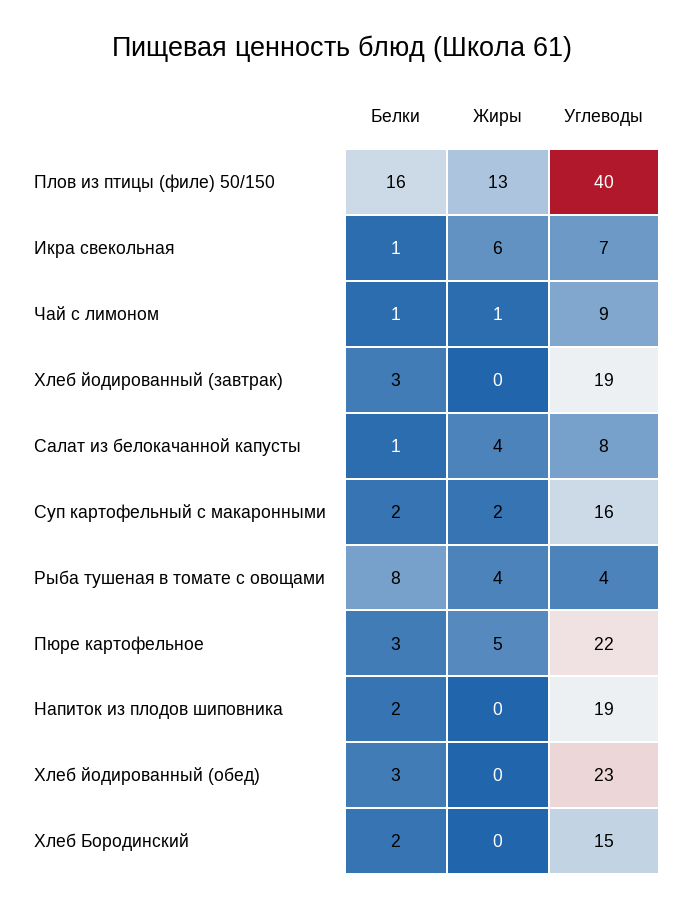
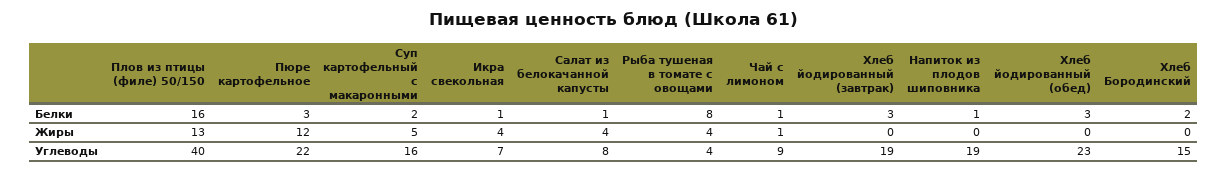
  {
    "Белки": {
      "Плов из птицы (филе) 50/150": 16,
      "Икра свекольная": 1,
      "Чай с лимоном": 1,
      "Хлеб йодированный (завтрак)": 3,
      "Салат из белокачанной капусты": 1,
      "Суп картофельный с макаронными": 2,
      "Рыба тушеная в томате с овощами": 8,
      "Пюре картофельное": 3,
-     "Напиток из плодов шиповника": 2,
+     "Напиток из плодов шиповника": 1,
      "Хлеб йодированный (обед)": 3,
      "Хлеб Бородинский": 2
    },
    "Жиры": {
      "Плов из птицы (филе) 50/150": 13,
-     "Икра свекольная": 6,
+     "Икра свекольная": 4,
      "Чай с лимоном": 1,
      "Хлеб йодированный (завтрак)": 0,
      "Салат из белокачанной капусты": 4,
-     "Суп картофельный с макаронными": 2,
+     "Суп картофельный с макаронными": 5,
      "Рыба тушеная в томате с овощами": 4,
-     "Пюре картофельное": 5,
+     "Пюре картофельное": 12,
      "Напиток из плодов шиповника": 0,
      "Хлеб йодированный (обед)": 0,
      "Хлеб Бородинский": 0
    },
    "Углеводы": {
      "Плов из птицы (филе) 50/150": 40,
      "Икра свекольная": 7,
      "Чай с лимоном": 9,
      "Хлеб йодированный (завтрак)": 19,
      "Салат из белокачанной капусты": 8,
      "Суп картофельный с макаронными": 16,
      "Рыба тушеная в томате с овощами": 4,
      "Пюре картофельное": 22,
      "Напиток из плодов шиповника": 19,
      "Хлеб йодированный (обед)": 23,
      "Хлеб Бородинский": 15
    }
  }

